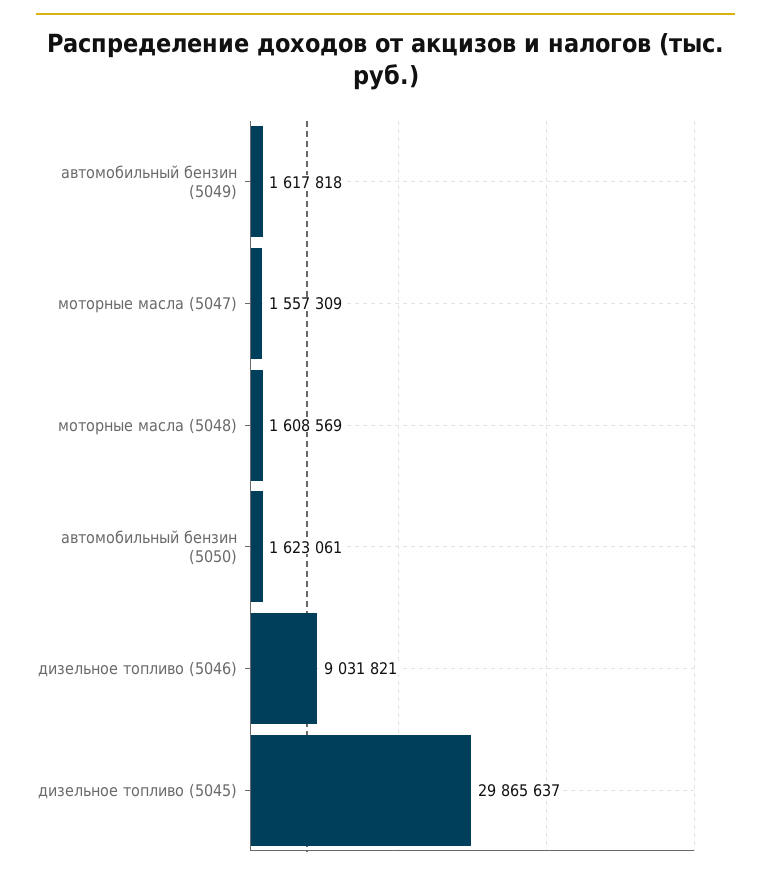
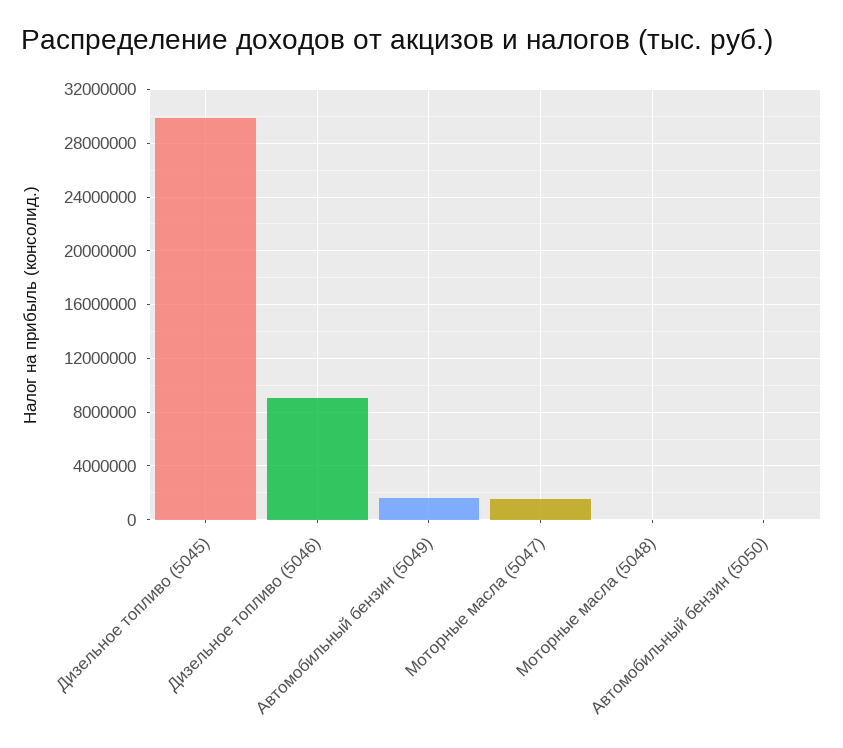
  {
    "автомобильный бензин (5049)": 1617818,
    "моторные масла (5047)": 1557309,
-   "моторные масла (5048)": 1608569,
+   "моторные масла (5048)": 0,
-   "автомобильный бензин (5050)": 1623061,
+   "автомобильный бензин (5050)": 0,
    "дизельное топливо (5046)": 9031821,
    "дизельное топливо (5045)": 29865637
  }

